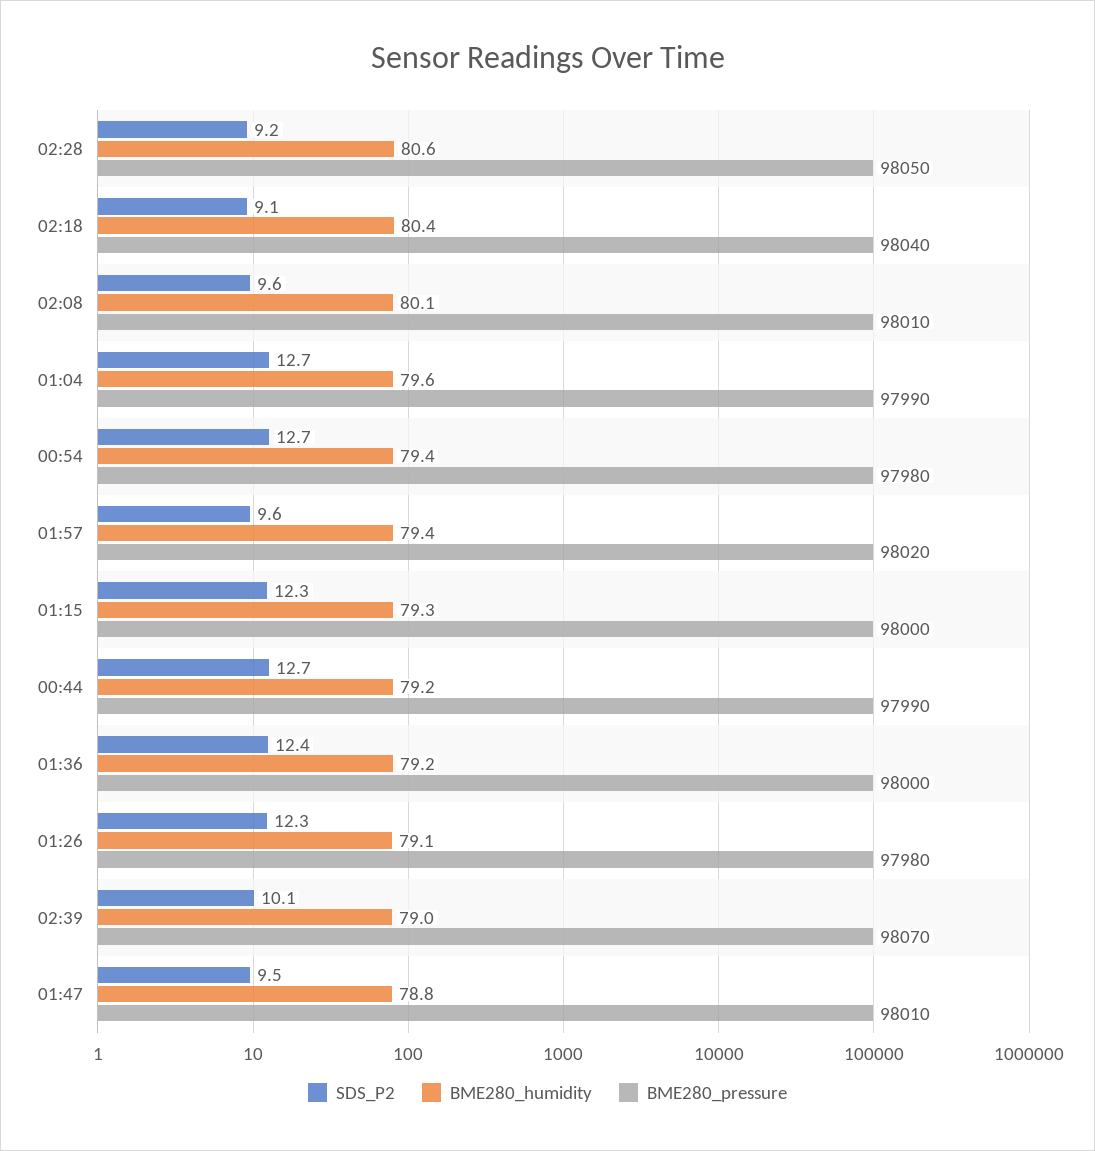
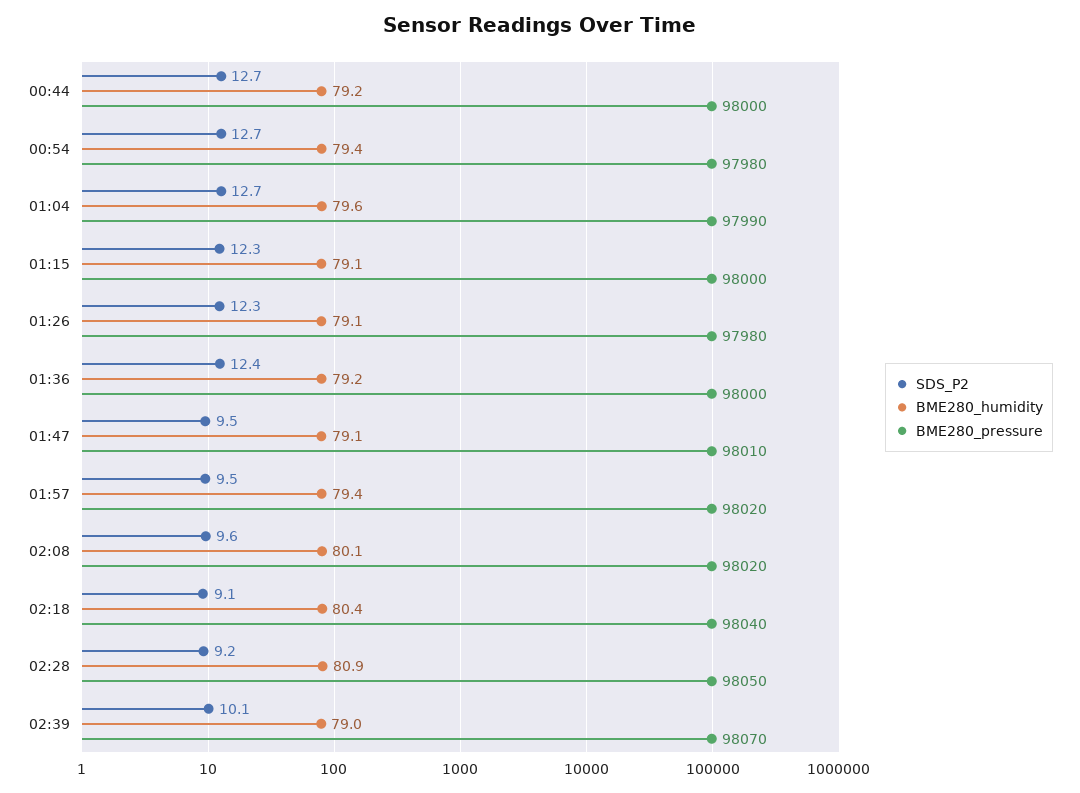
  {
    "SDS_P2": {
      "02:28": 9.2,
      "02:18": 9.1,
      "02:08": 9.6,
      "01:04": 12.7,
      "00:54": 12.7,
-     "01:57": 9.6,
+     "01:57": 9.5,
      "01:15": 12.3,
      "00:44": 12.7,
      "01:36": 12.4,
      "01:26": 12.3,
      "02:39": 10.1,
      "01:47": 9.5
    },
    "BME280_humidity": {
-     "02:28": 80.6,
+     "02:28": 80.9,
      "02:18": 80.4,
      "02:08": 80.1,
      "01:04": 79.6,
      "00:54": 79.4,
      "01:57": 79.4,
-     "01:15": 79.3,
+     "01:15": 79.1,
      "00:44": 79.2,
      "01:36": 79.2,
      "01:26": 79.1,
      "02:39": 79,
-     "01:47": 78.8
+     "01:47": 79.1
    },
    "BME280_pressure": {
      "02:28": 98050,
      "02:18": 98040,
-     "02:08": 98010,
+     "02:08": 98020,
      "01:04": 97990,
      "00:54": 97980,
      "01:57": 98020,
      "01:15": 98000,
-     "00:44": 97990,
+     "00:44": 98000,
      "01:36": 98000,
      "01:26": 97980,
      "02:39": 98070,
      "01:47": 98010
    }
  }

